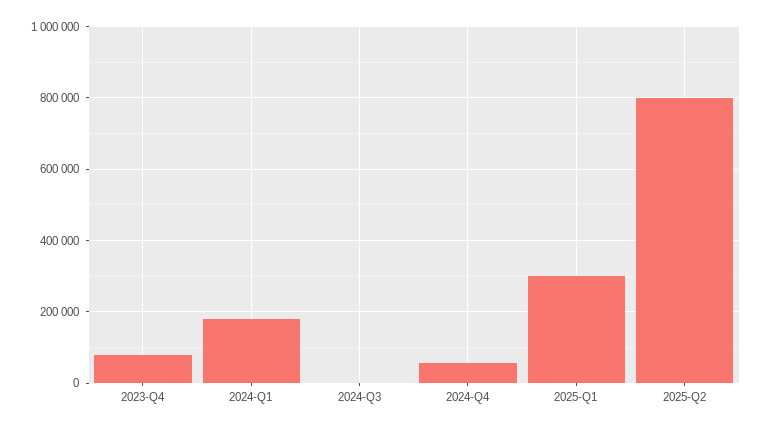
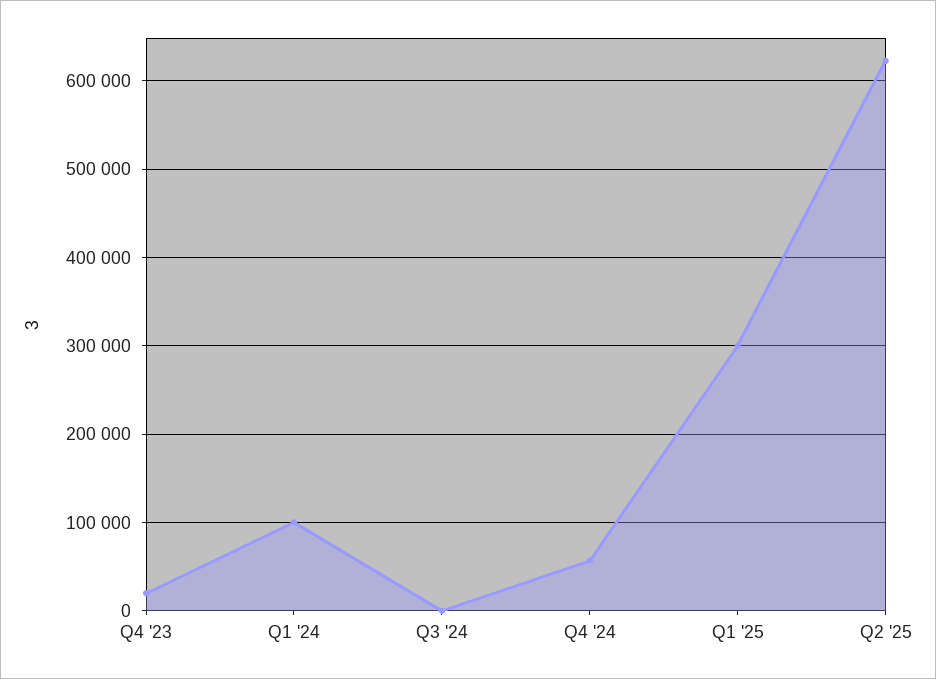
  {
-   "2023-Q4": 80000,
+   "2023-Q4": 20000,
-   "2024-Q1": 180000,
+   "2024-Q1": 100000,
    "2024-Q3": 0,
    "2024-Q4": 60000,
    "2025-Q1": 300000,
-   "2025-Q2": 800000
+   "2025-Q2": 620000
  }

